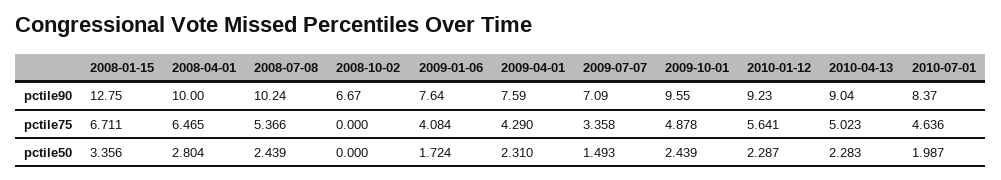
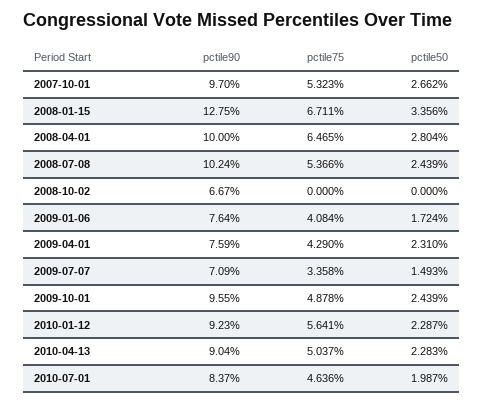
  {
    "2008-01-15": {
      "pctile90": 12.75,
      "pctile75": 6.711,
      "pctile50": 3.356
    },
    "2008-04-01": {
      "pctile90": 10,
      "pctile75": 6.465,
      "pctile50": 2.804
    },
    "2008-07-08": {
      "pctile90": 10.24,
      "pctile75": 5.366,
      "pctile50": 2.439
    },
    "2008-10-02": {
      "pctile90": 6.67,
      "pctile75": 0,
      "pctile50": 0
    },
    "2009-01-06": {
      "pctile90": 7.64,
      "pctile75": 4.084,
      "pctile50": 1.724
    },
    "2009-04-01": {
      "pctile90": 7.59,
      "pctile75": 4.29,
      "pctile50": 2.31
    },
    "2009-07-07": {
      "pctile90": 7.09,
      "pctile75": 3.358,
      "pctile50": 1.493
    },
    "2009-10-01": {
      "pctile90": 9.55,
      "pctile75": 4.878,
      "pctile50": 2.439
    },
    "2010-01-12": {
      "pctile90": 9.23,
      "pctile75": 5.641,
      "pctile50": 2.287
    },
    "2010-04-13": {
      "pctile90": 9.04,
-     "pctile75": 5.023,
+     "pctile75": 5.037,
      "pctile50": 2.283
    },
    "2010-07-01": {
      "pctile90": 8.37,
      "pctile75": 4.636,
      "pctile50": 1.987
-   }
+   },
+   "2007-10-01": {
+     "pctile90": 9.7,
+     "pctile75": 5.323,
+     "pctile50": 2.662
+   }
  }

